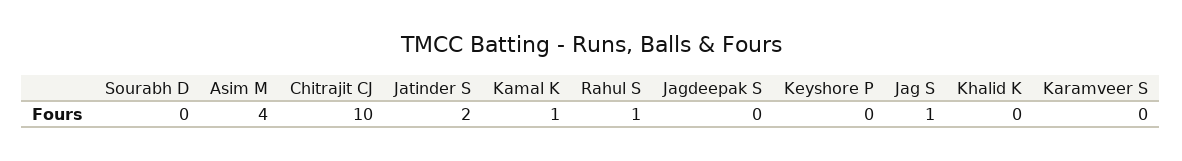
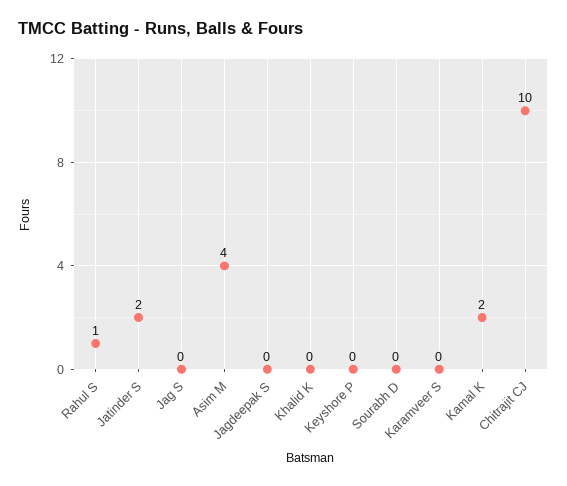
  {
    "Sourabh D": 0,
    "Asim M": 4,
    "Chitrajit CJ": 10,
    "Jatinder S": 2,
-   "Kamal K": 1,
+   "Kamal K": 2,
    "Rahul S": 1,
    "Jagdeepak S": 0,
    "Keyshore P": 0,
-   "Jag S": 1,
+   "Jag S": 0,
    "Khalid K": 0,
    "Karamveer S": 0
  }

